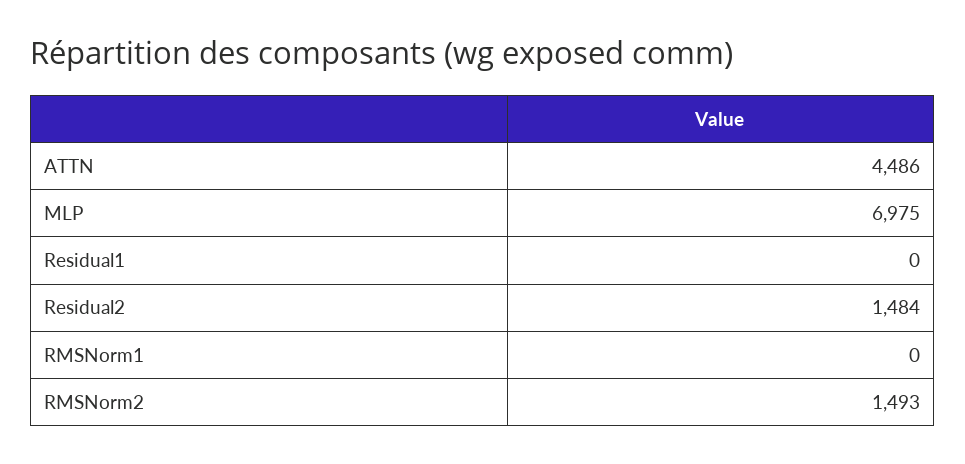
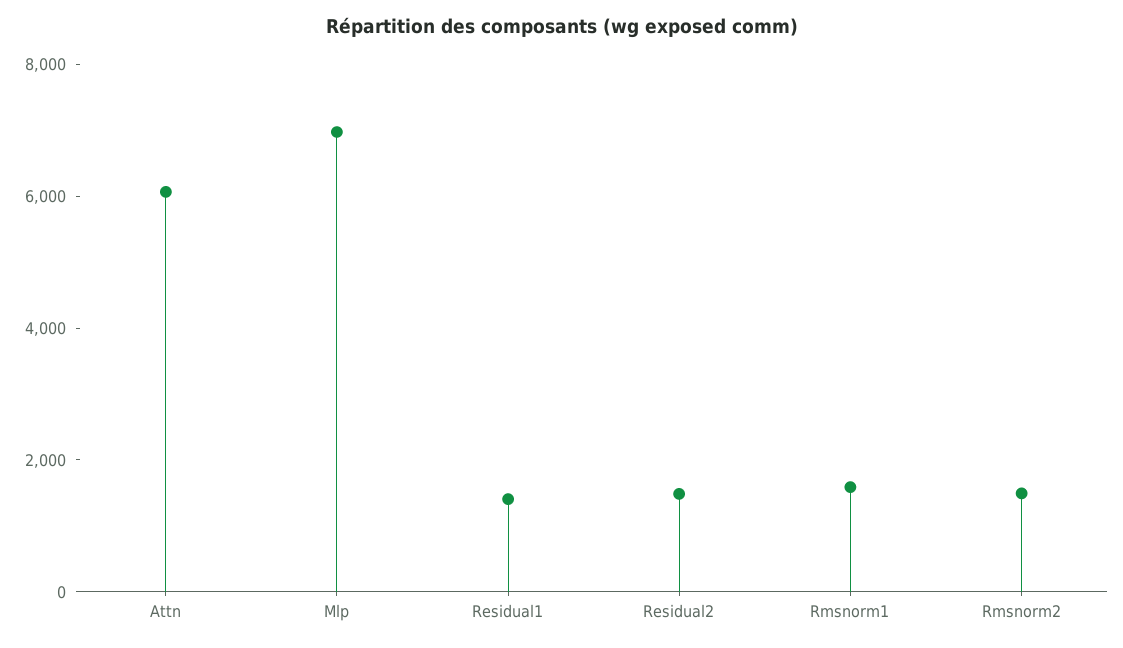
  {
-   "ATTN": 4486,
+   "ATTN": 6000,
    "MLP": 6975,
-   "Residual1": 0,
+   "Residual1": 1500,
    "Residual2": 1484,
-   "RMSNorm1": 0,
+   "RMSNorm1": 1500,
    "RMSNorm2": 1493
  }

